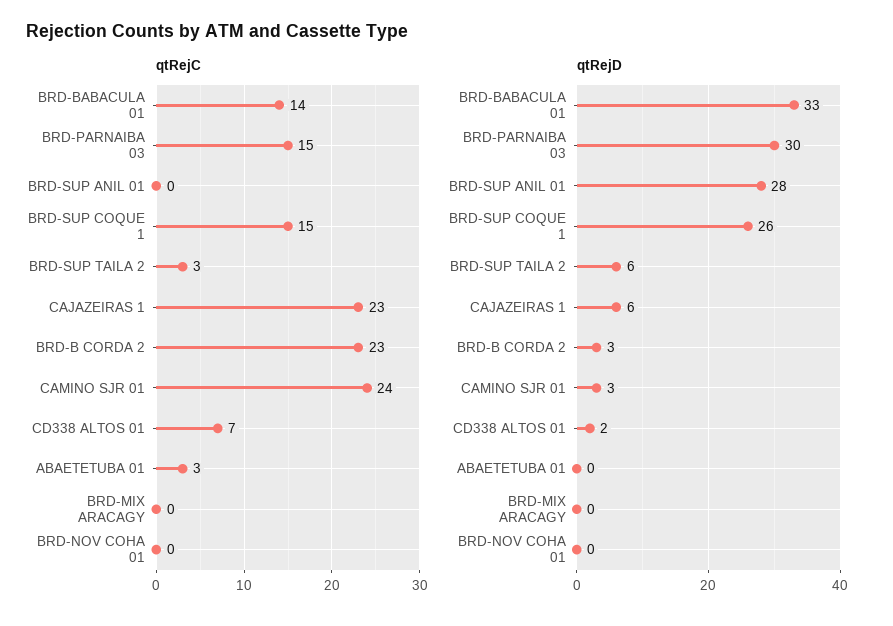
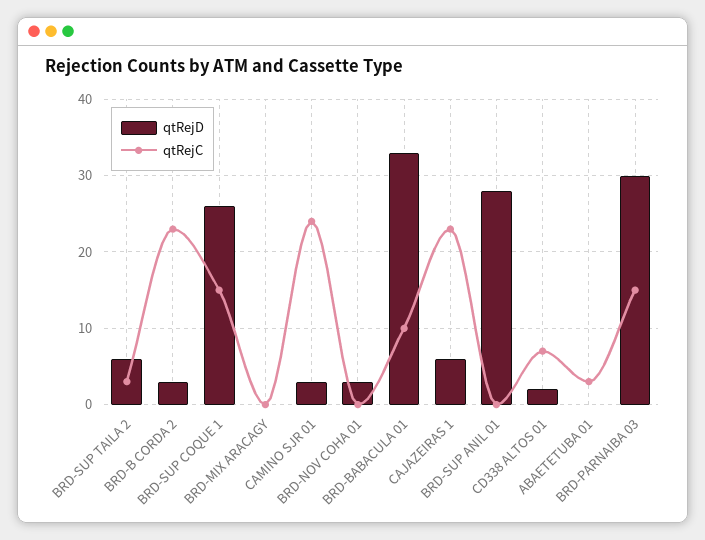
  {
    "qtRejC": {
-     "BRD-BABACULA 01": 14,
+     "BRD-BABACULA 01": 10,
      "BRD-PARNAIBA 03": 15,
      "BRD-SUP ANIL 01": 0,
      "BRD-SUP COQUE 1": 15,
      "BRD-SUP TAILA 2": 3,
      "CAJAZEIRAS 1": 23,
      "BRD-B CORDA 2": 23,
      "CAMINO SJR 01": 24,
      "CD338 ALTOS 01": 7,
      "ABAETETUBA 01": 3,
      "BRD-MIX ARACAGY": 0,
      "BRD-NOV COHA 01": 0
    },
    "qtRejD": {
      "BRD-BABACULA 01": 33,
      "BRD-PARNAIBA 03": 30,
      "BRD-SUP ANIL 01": 28,
      "BRD-SUP COQUE 1": 26,
      "BRD-SUP TAILA 2": 6,
      "CAJAZEIRAS 1": 6,
      "BRD-B CORDA 2": 3,
      "CAMINO SJR 01": 3,
      "CD338 ALTOS 01": 2,
      "ABAETETUBA 01": 0,
      "BRD-MIX ARACAGY": 0,
-     "BRD-NOV COHA 01": 0
+     "BRD-NOV COHA 01": 3
    }
  }

